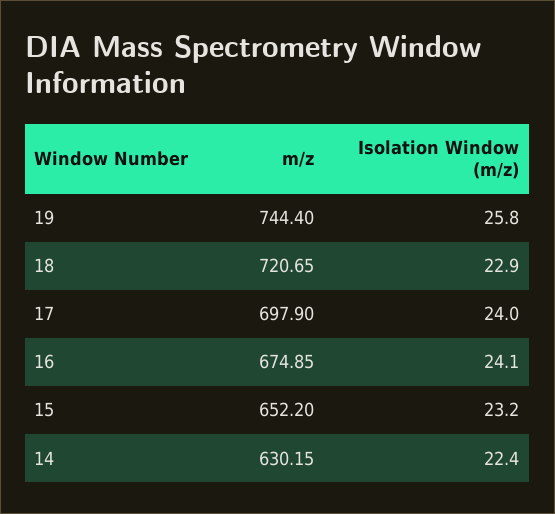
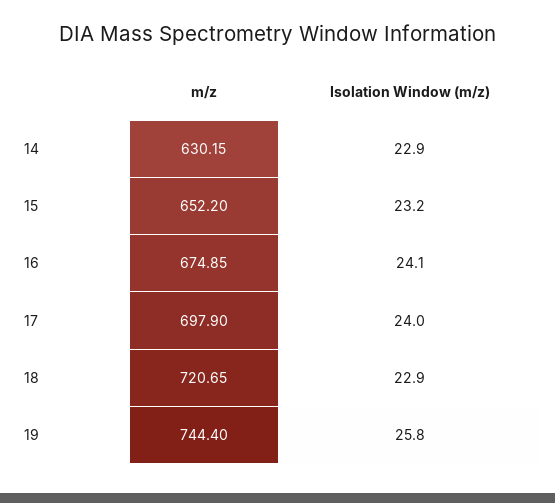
  {
    "m/z": {
      "19": 744.4,
      "18": 720.65,
      "17": 697.9,
      "16": 674.85,
      "15": 652.2,
      "14": 630.15
    },
    "Isolation Window (m/z)": {
      "19": 25.8,
      "18": 22.9,
      "17": 24,
      "16": 24.1,
      "15": 23.2,
-     "14": 22.4
+     "14": 22.9
    }
  }

